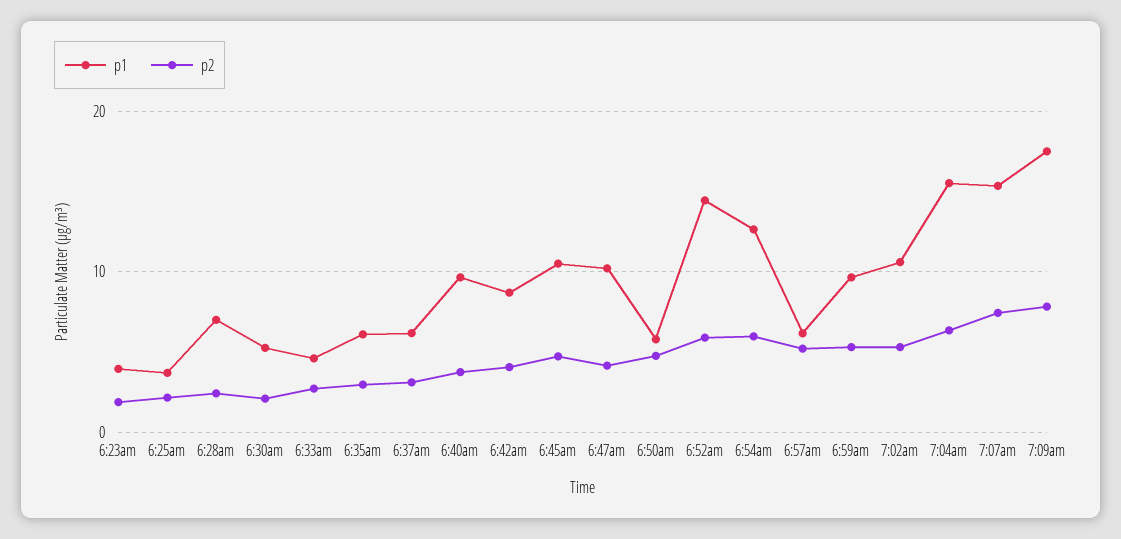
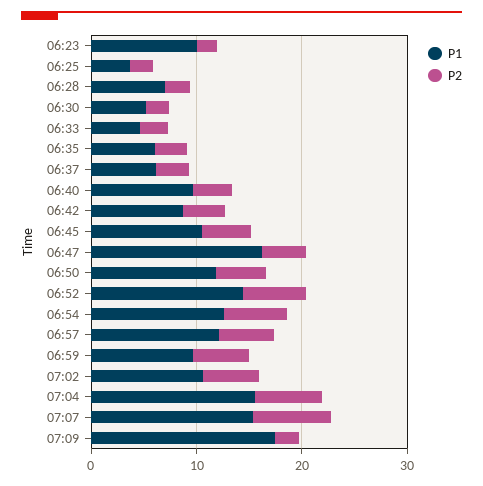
  {
    "p1": {
-     "6:23am": 4,
+     "6:23am": 10,
      "6:25am": 4,
      "6:28am": 7,
      "6:30am": 5,
      "6:33am": 5,
      "6:35am": 6,
      "6:37am": 6,
      "6:40am": 10,
      "6:42am": 9,
      "6:45am": 11,
-     "6:47am": 10,
+     "6:47am": 16,
-     "6:50am": 6,
+     "6:50am": 12,
      "6:52am": 14,
      "6:54am": 13,
-     "6:57am": 6,
+     "6:57am": 12,
      "6:59am": 10,
      "7:02am": 11,
      "7:04am": 16,
      "7:07am": 15,
      "7:09am": 18
    },
    "p2": {
      "6:23am": 2,
      "6:25am": 2,
      "6:28am": 2,
      "6:30am": 2,
      "6:33am": 3,
      "6:35am": 3,
      "6:37am": 3,
      "6:40am": 4,
      "6:42am": 4,
      "6:45am": 5,
      "6:47am": 4,
      "6:50am": 5,
      "6:52am": 6,
      "6:54am": 6,
      "6:57am": 5,
      "6:59am": 5,
      "7:02am": 5,
      "7:04am": 6,
      "7:07am": 7,
-     "7:09am": 8
+     "7:09am": 2
    }
  }

